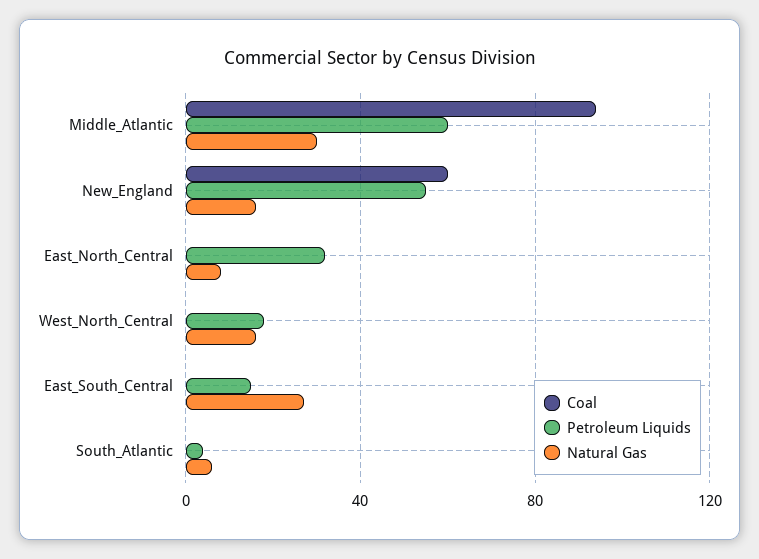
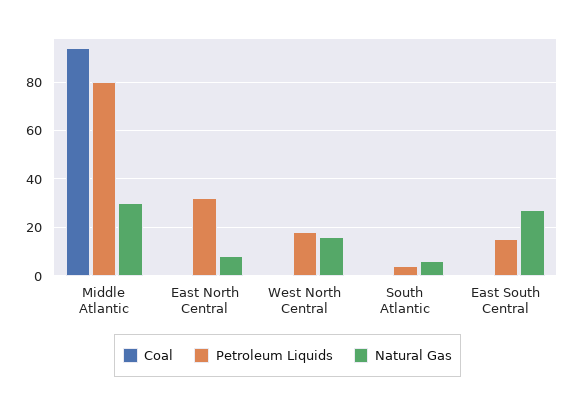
  {
    "Coal": {
      "Middle_Atlantic": 95,
-     "New_England": 60,
      "East_North_Central": 0,
      "West_North_Central": 0,
      "East_South_Central": 0,
      "South_Atlantic": 0
    },
    "Petroleum Liquids": {
-     "Middle_Atlantic": 60,
+     "Middle_Atlantic": 80,
-     "New_England": 55,
      "East_North_Central": 30,
      "West_North_Central": 20,
      "East_South_Central": 15,
      "South_Atlantic": 5
    },
    "Natural Gas": {
      "Middle_Atlantic": 30,
-     "New_England": 15,
      "East_North_Central": 10,
      "West_North_Central": 15,
      "East_South_Central": 25,
      "South_Atlantic": 5
    }
  }

